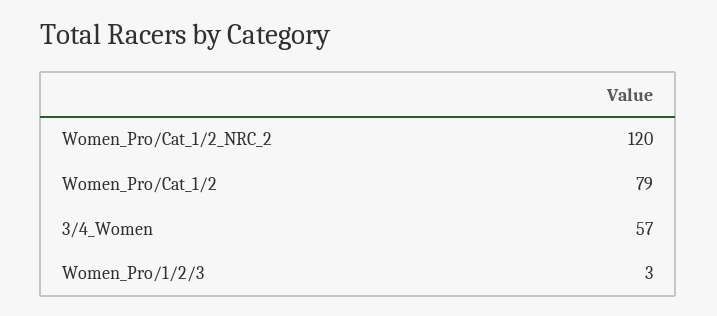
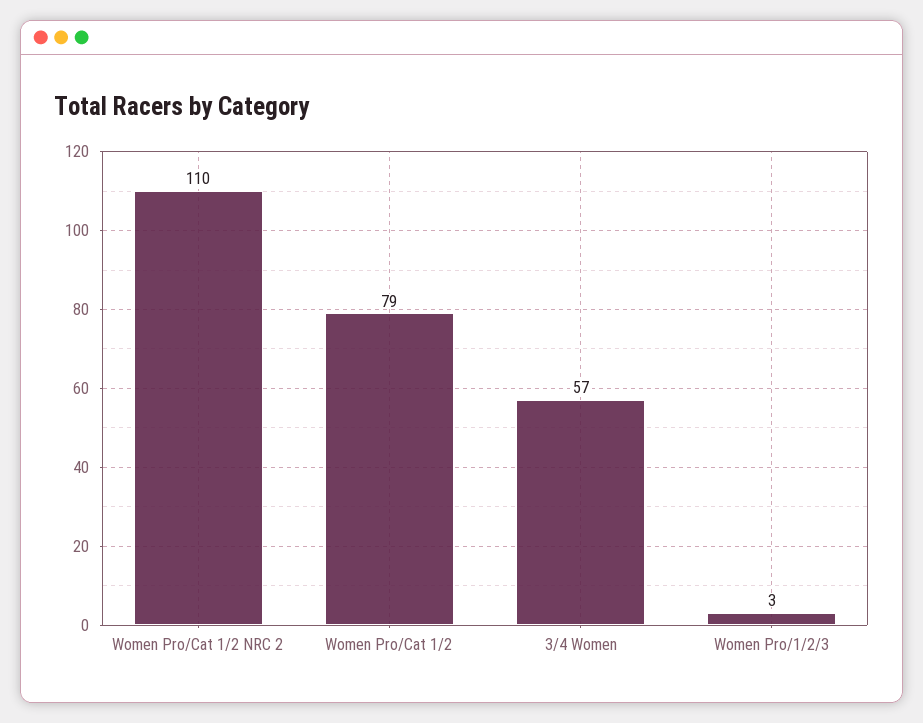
  {
-   "Women_Pro/Cat_1/2_NRC_2": 120,
+   "Women_Pro/Cat_1/2_NRC_2": 110,
    "Women_Pro/Cat_1/2": 79,
    "3/4_Women": 57,
    "Women_Pro/1/2/3": 3
  }

